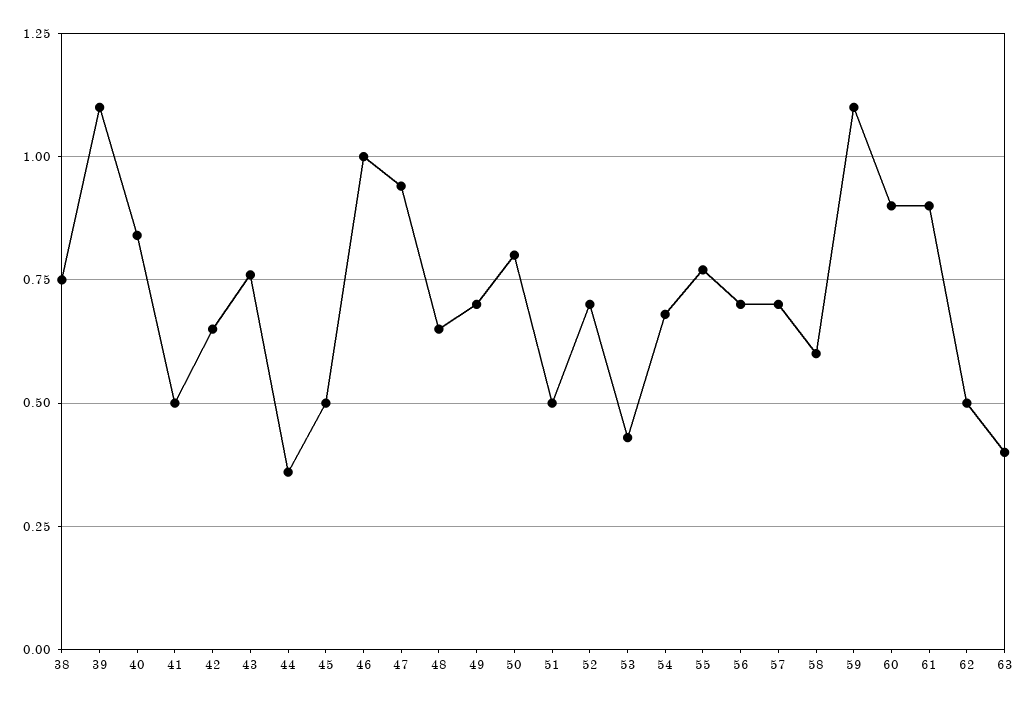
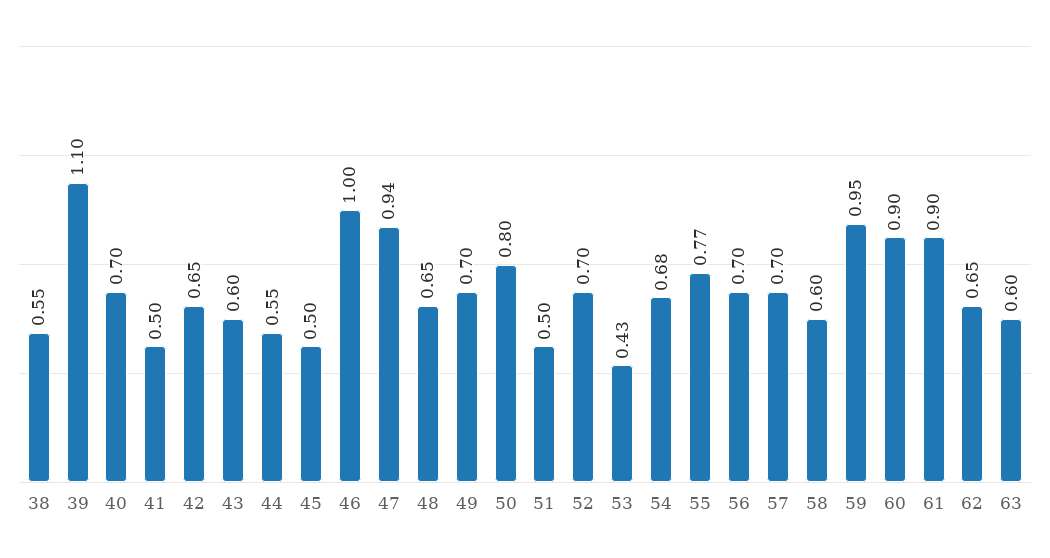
  {
-   "38": 0.75,
+   "38": 0.55,
    "39": 1.1,
-   "40": 0.85,
+   "40": 0.7,
    "41": 0.5,
    "42": 0.65,
-   "43": 0.75,
+   "43": 0.6,
-   "44": 0.35,
+   "44": 0.55,
    "45": 0.5,
    "46": 1,
    "47": 0.94,
    "48": 0.65,
    "49": 0.7,
    "50": 0.8,
    "51": 0.5,
    "52": 0.7,
    "53": 0.43,
    "54": 0.68,
    "55": 0.77,
    "56": 0.7,
    "57": 0.7,
    "58": 0.6,
-   "59": 1.1,
+   "59": 0.95,
    "60": 0.9,
    "61": 0.9,
-   "62": 0.5,
+   "62": 0.65,
-   "63": 0.4
+   "63": 0.6
  }

